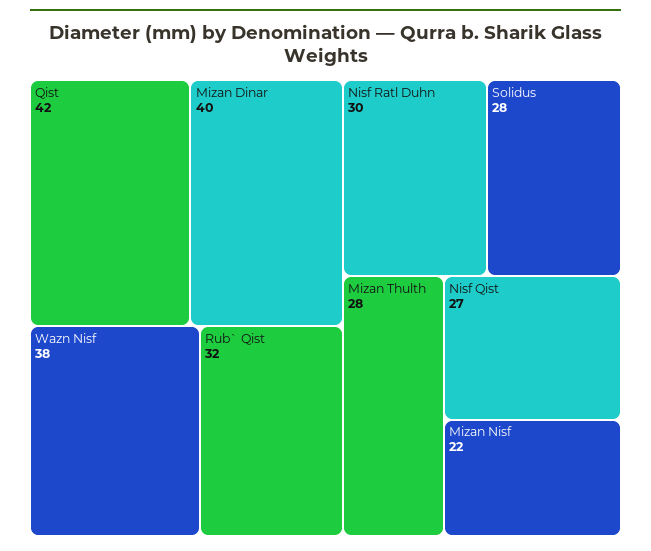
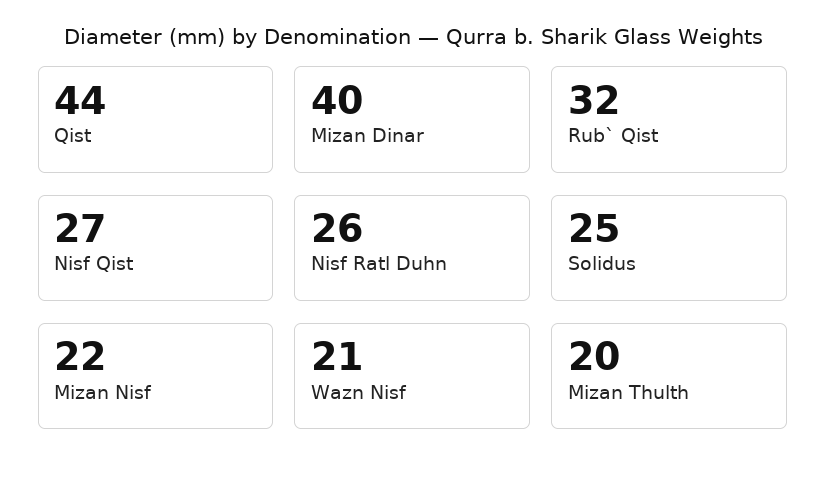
  {
-   "Qist": 42,
+   "Qist": 44,
    "Mizan Dinar": 40,
-   "Wazn Nisf": 38,
+   "Wazn Nisf": 21,
    "Rub` Qist": 32,
-   "Nisf Ratl Duhn": 30,
+   "Nisf Ratl Duhn": 26,
-   "Solidus": 28,
+   "Solidus": 25,
-   "Mizan Thulth": 28,
+   "Mizan Thulth": 20,
    "Nisf Qist": 27,
    "Mizan Nisf": 22
  }

